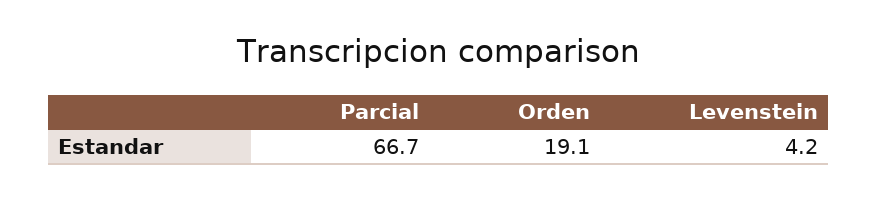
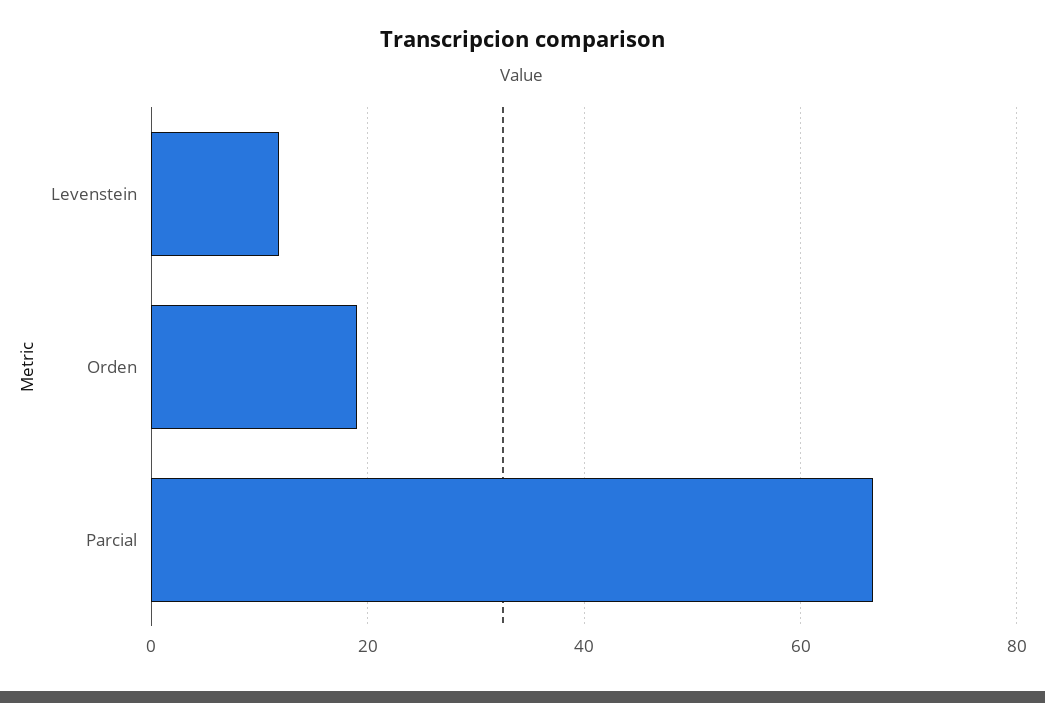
  {
    "Parcial": 66.7,
    "Orden": 19.1,
-   "Levenstein": 4.2
+   "Levenstein": 12
  }

